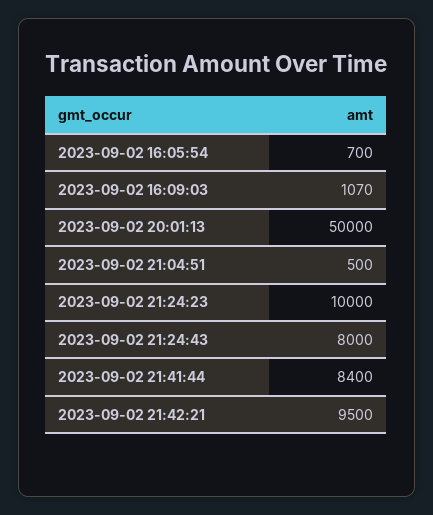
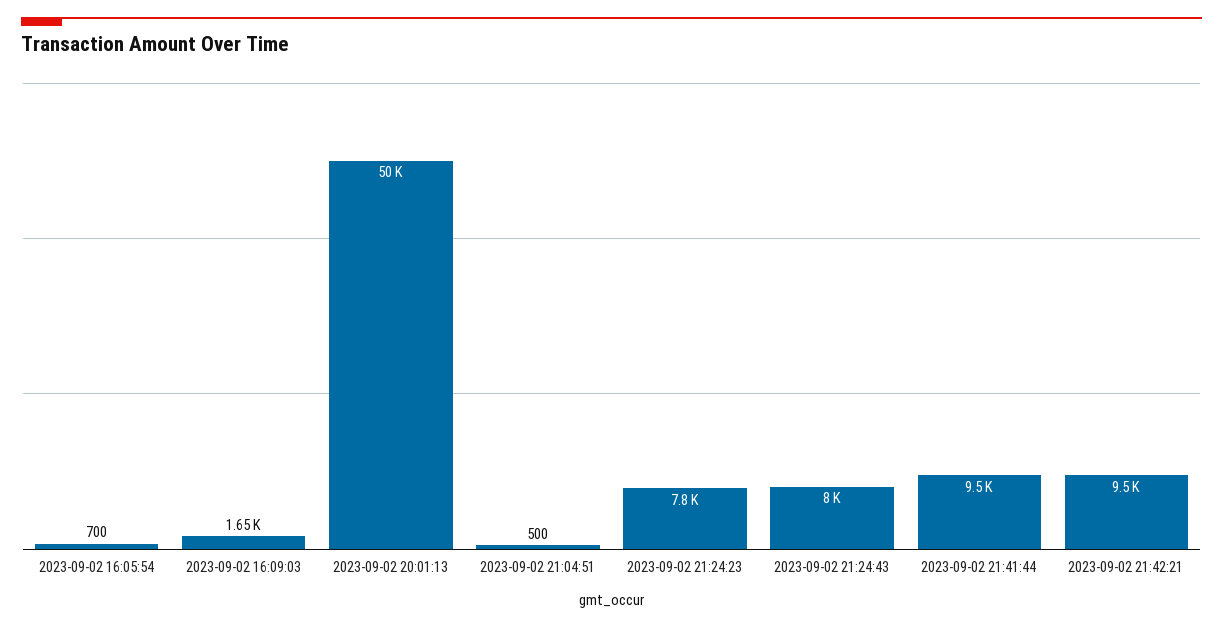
  {
    "2023-09-02 16:05:54": 700,
-   "2023-09-02 16:09:03": 1070,
+   "2023-09-02 16:09:03": 1650,
    "2023-09-02 20:01:13": 50000,
    "2023-09-02 21:04:51": 500,
-   "2023-09-02 21:24:23": 10000,
+   "2023-09-02 21:24:23": 7800,
    "2023-09-02 21:24:43": 8000,
-   "2023-09-02 21:41:44": 8400,
+   "2023-09-02 21:41:44": 9500,
    "2023-09-02 21:42:21": 9500
  }

